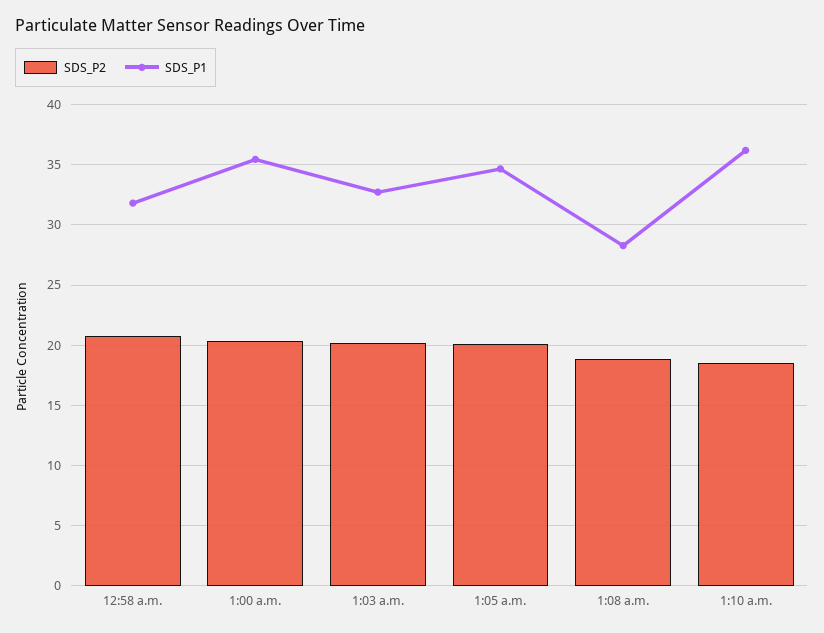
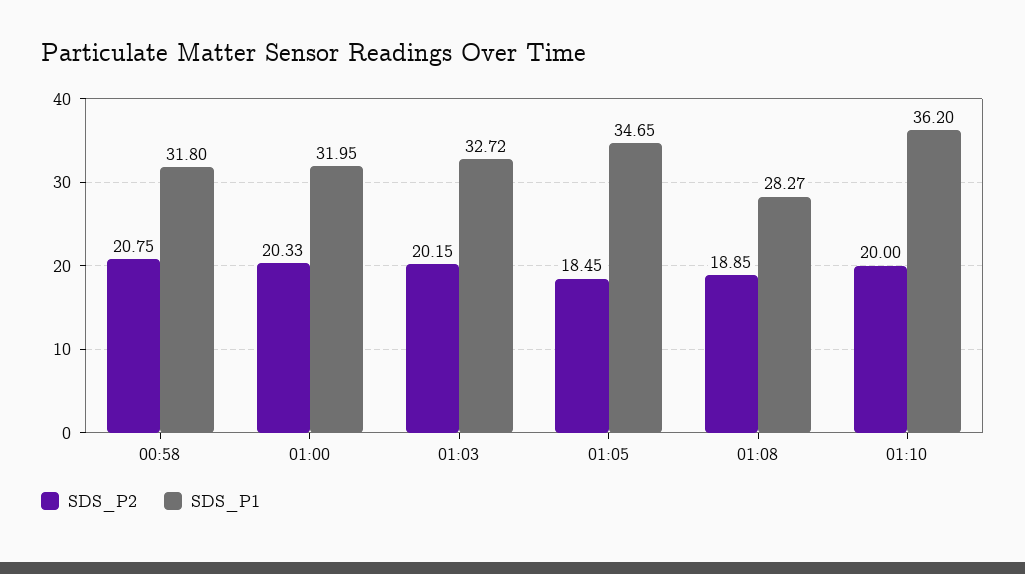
  {
    "SDS_P2": {
      "12:58 a.m.": 20.75,
      "1:00 a.m.": 20.33,
      "1:03 a.m.": 20.15,
-     "1:05 a.m.": 20,
+     "1:05 a.m.": 18.45,
      "1:08 a.m.": 18.85,
-     "1:10 a.m.": 18.5
+     "1:10 a.m.": 20
    },
    "SDS_P1": {
      "12:58 a.m.": 31.8,
-     "1:00 a.m.": 35.5,
+     "1:00 a.m.": 31.95,
      "1:03 a.m.": 32.72,
      "1:05 a.m.": 34.65,
      "1:08 a.m.": 28.27,
      "1:10 a.m.": 36.2
    }
  }

